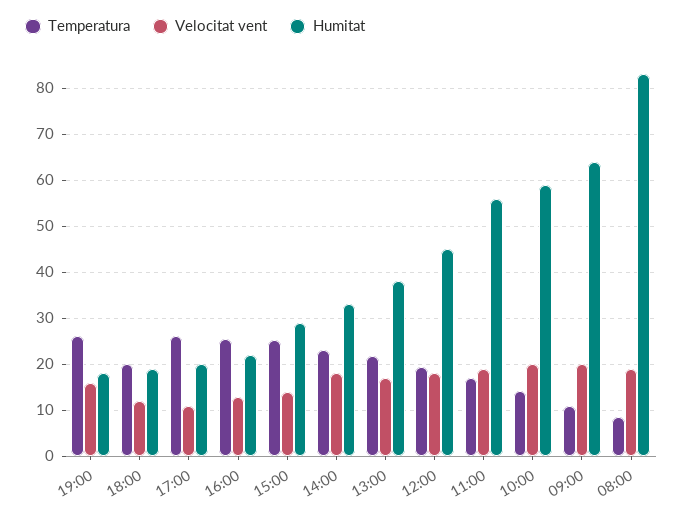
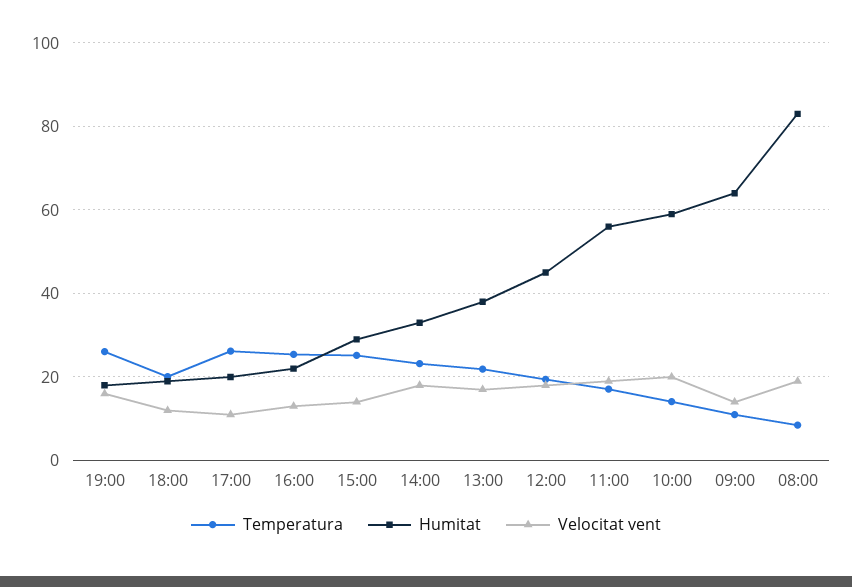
  {
    "Temperatura": {
      "19:00": 26,
      "18:00": 20,
      "17:00": 26,
      "16:00": 26,
      "15:00": 26,
      "14:00": 24,
      "13:00": 22,
      "12:00": 20,
      "11:00": 18,
      "10:00": 14,
      "09:00": 12,
      "08:00": 8
    },
    "Velocitat vent": {
      "19:00": 16,
      "18:00": 12,
      "17:00": 12,
      "16:00": 14,
      "15:00": 14,
      "14:00": 18,
      "13:00": 18,
      "12:00": 18,
      "11:00": 20,
      "10:00": 20,
-     "09:00": 20,
+     "09:00": 14,
      "08:00": 20
    },
    "Humitat": {
      "19:00": 18,
      "18:00": 20,
      "17:00": 20,
      "16:00": 22,
      "15:00": 30,
      "14:00": 34,
      "13:00": 38,
      "12:00": 46,
      "11:00": 56,
      "10:00": 60,
      "09:00": 64,
      "08:00": 84
    }
  }

